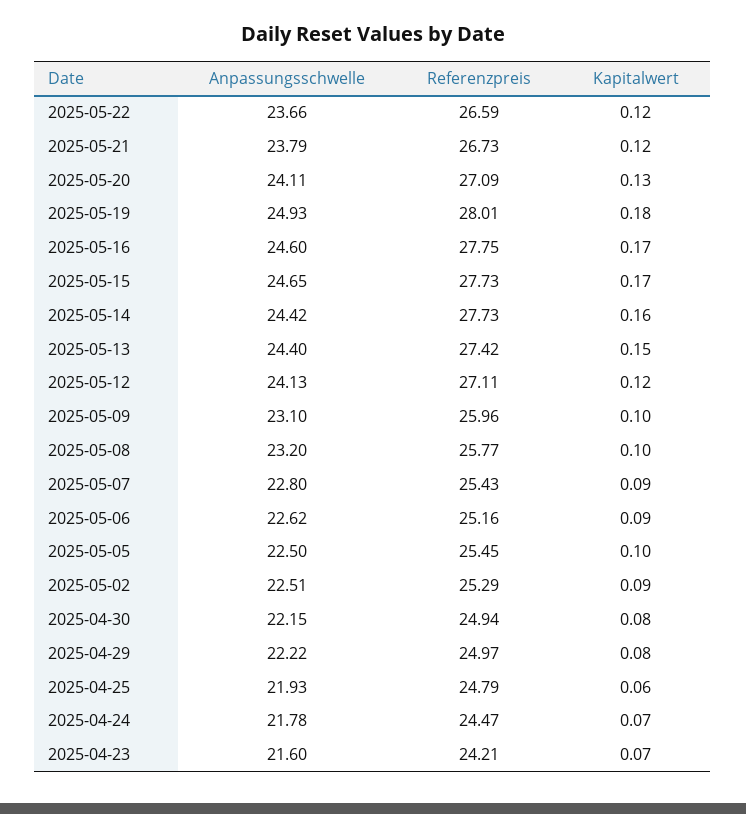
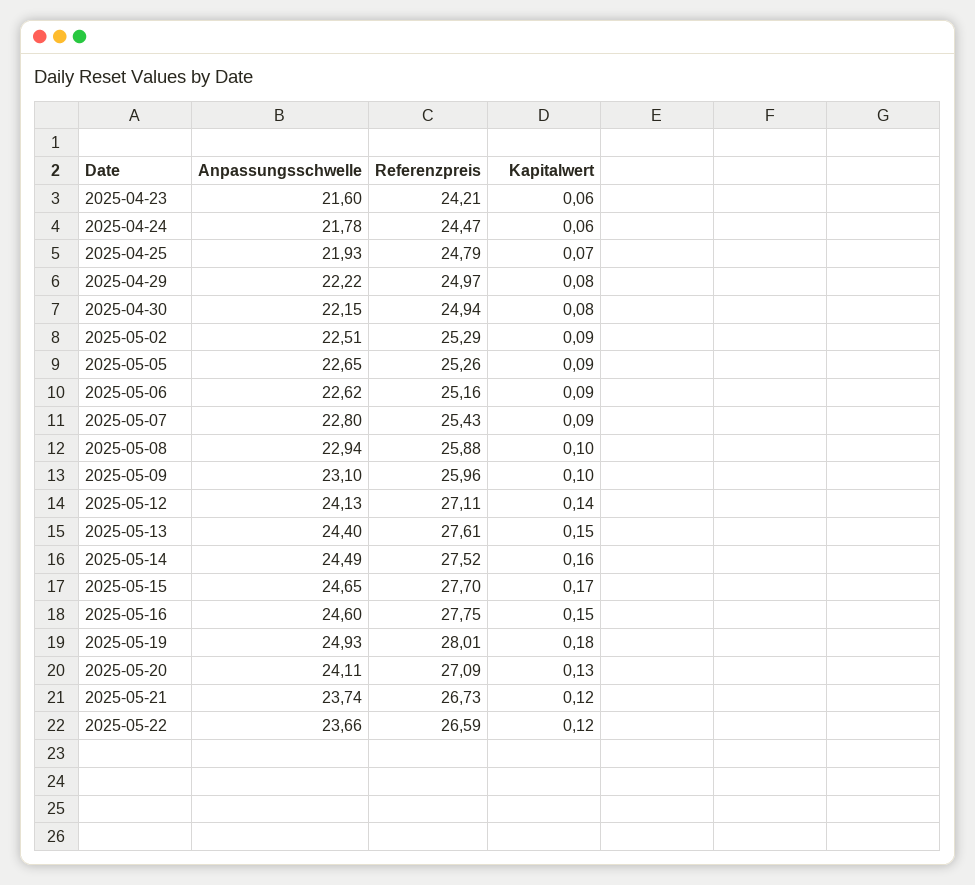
  {
    "Anpassungsschwelle": {
      "2025-05-22": 23.66,
-     "2025-05-21": 23.79,
+     "2025-05-21": 23.74,
      "2025-05-20": 24.11,
      "2025-05-19": 24.93,
      "2025-05-16": 24.6,
      "2025-05-15": 24.65,
-     "2025-05-14": 24.42,
+     "2025-05-14": 24.49,
      "2025-05-13": 24.4,
      "2025-05-12": 24.13,
      "2025-05-09": 23.1,
-     "2025-05-08": 23.2,
+     "2025-05-08": 22.94,
      "2025-05-07": 22.8,
      "2025-05-06": 22.62,
-     "2025-05-05": 22.5,
+     "2025-05-05": 22.65,
      "2025-05-02": 22.51,
      "2025-04-30": 22.15,
      "2025-04-29": 22.22,
      "2025-04-25": 21.93,
      "2025-04-24": 21.78,
      "2025-04-23": 21.6
    },
    "Referenzpreis": {
      "2025-05-22": 26.59,
      "2025-05-21": 26.73,
      "2025-05-20": 27.09,
      "2025-05-19": 28.01,
      "2025-05-16": 27.75,
-     "2025-05-15": 27.73,
+     "2025-05-15": 27.7,
-     "2025-05-14": 27.73,
+     "2025-05-14": 27.52,
-     "2025-05-13": 27.42,
+     "2025-05-13": 27.61,
      "2025-05-12": 27.11,
      "2025-05-09": 25.96,
-     "2025-05-08": 25.77,
+     "2025-05-08": 25.88,
      "2025-05-07": 25.43,
      "2025-05-06": 25.16,
-     "2025-05-05": 25.45,
+     "2025-05-05": 25.26,
      "2025-05-02": 25.29,
      "2025-04-30": 24.94,
      "2025-04-29": 24.97,
      "2025-04-25": 24.79,
      "2025-04-24": 24.47,
      "2025-04-23": 24.21
    },
    "Kapitalwert": {
      "2025-05-22": 0.12,
      "2025-05-21": 0.12,
      "2025-05-20": 0.13,
      "2025-05-19": 0.18,
-     "2025-05-16": 0.17,
+     "2025-05-16": 0.15,
      "2025-05-15": 0.17,
      "2025-05-14": 0.16,
      "2025-05-13": 0.15,
-     "2025-05-12": 0.12,
+     "2025-05-12": 0.14,
      "2025-05-09": 0.1,
      "2025-05-08": 0.1,
      "2025-05-07": 0.09,
      "2025-05-06": 0.09,
-     "2025-05-05": 0.1,
+     "2025-05-05": 0.09,
      "2025-05-02": 0.09,
      "2025-04-30": 0.08,
      "2025-04-29": 0.08,
-     "2025-04-25": 0.06,
+     "2025-04-25": 0.07,
-     "2025-04-24": 0.07,
+     "2025-04-24": 0.06,
-     "2025-04-23": 0.07
+     "2025-04-23": 0.06
    }
  }

